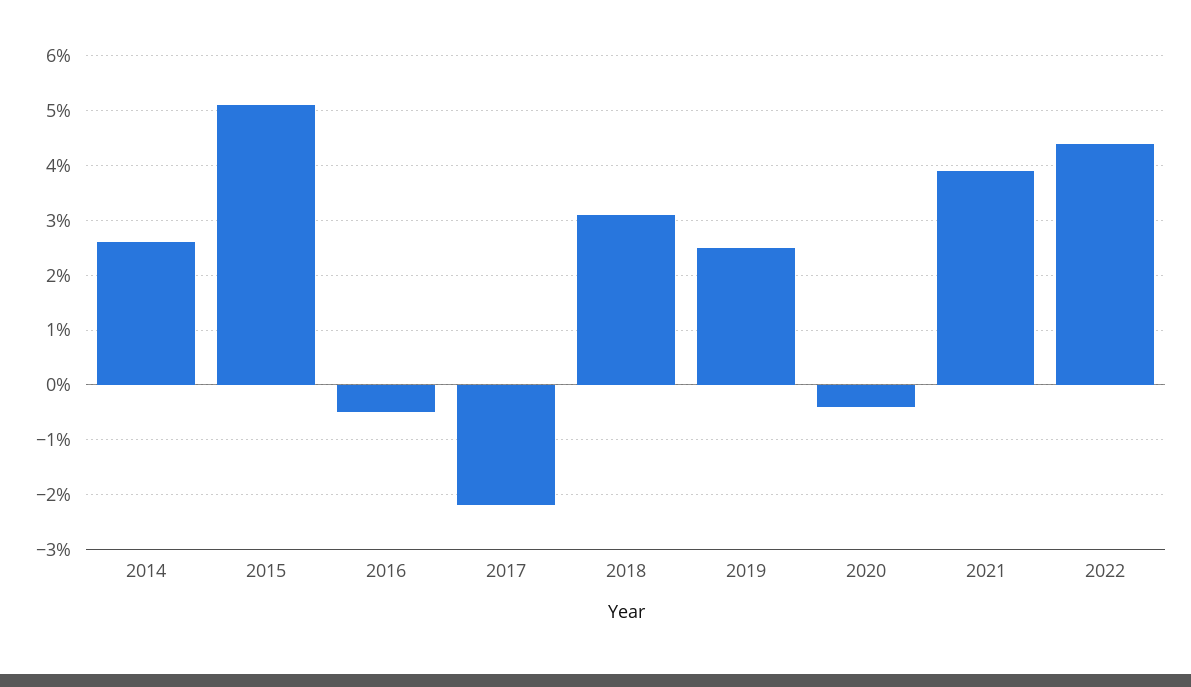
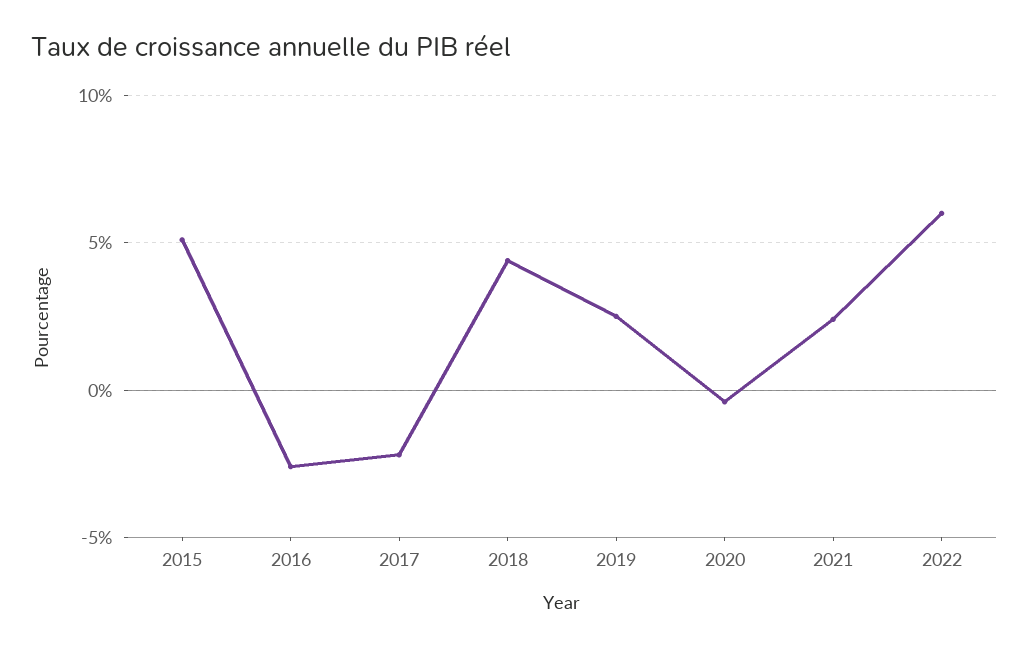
  {
-   "2014": 2.5,
    "2015": 5,
-   "2016": -0.5,
+   "2016": -2.5,
    "2017": -2,
-   "2018": 3,
+   "2018": 4.5,
    "2019": 2.5,
    "2020": -0.5,
-   "2021": 4,
+   "2021": 2.5,
-   "2022": 4.5
+   "2022": 6
  }

